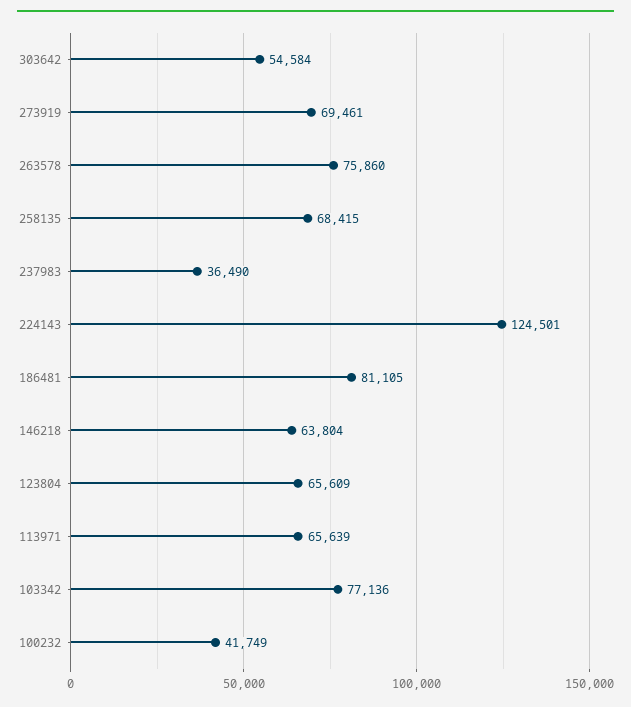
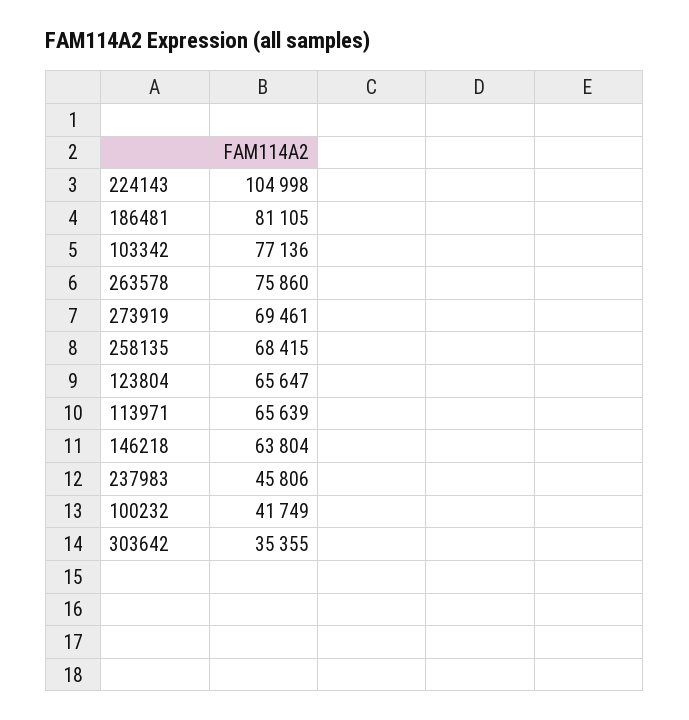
  {
-   "303642": 54584,
+   "303642": 35355,
    "273919": 69461,
    "263578": 75860,
    "258135": 68415,
-   "237983": 36490,
+   "237983": 45806,
-   "224143": 124501,
+   "224143": 104998,
    "186481": 81105,
    "146218": 63804,
-   "123804": 65609,
+   "123804": 65647,
    "113971": 65639,
    "103342": 77136,
    "100232": 41749
  }

